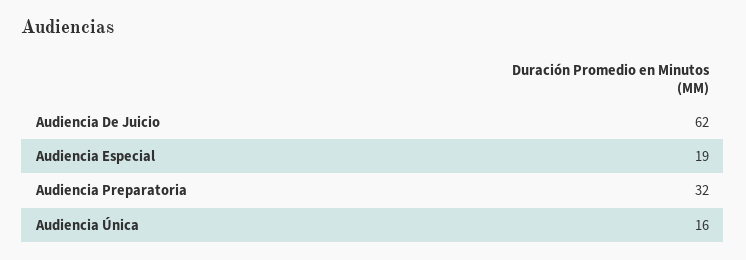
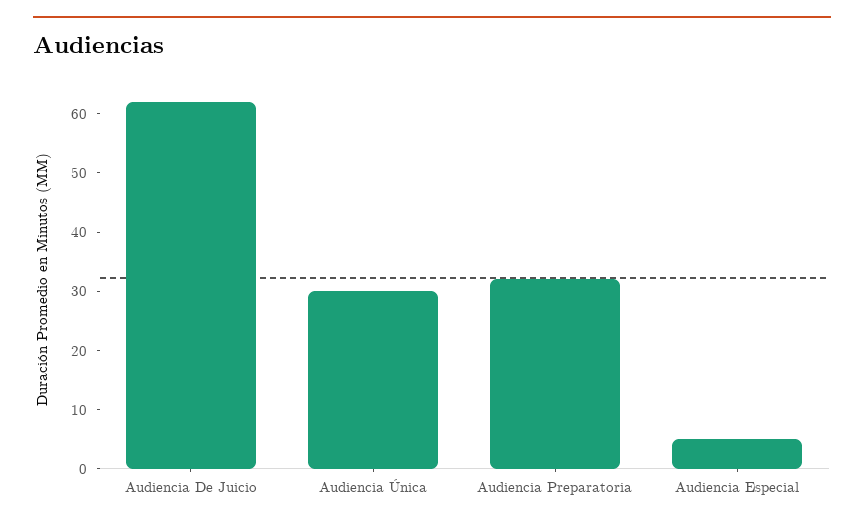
  {
    "Audiencia De Juicio": 62,
-   "Audiencia Especial": 19,
+   "Audiencia Especial": 5,
    "Audiencia Preparatoria": 32,
-   "Audiencia Única": 16
+   "Audiencia Única": 30
  }

